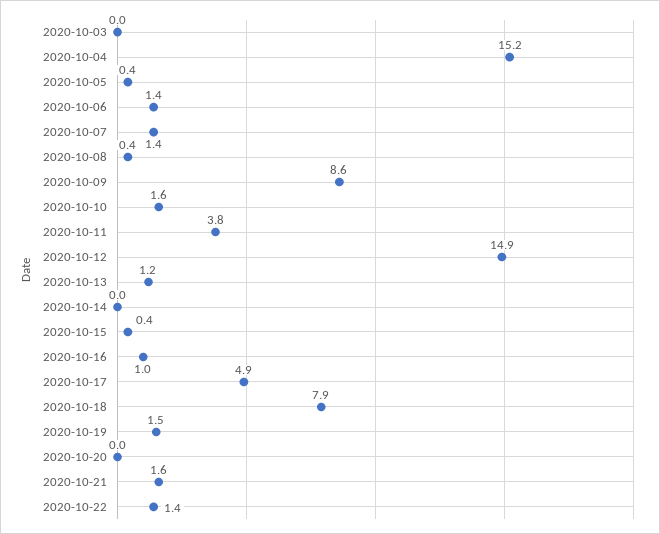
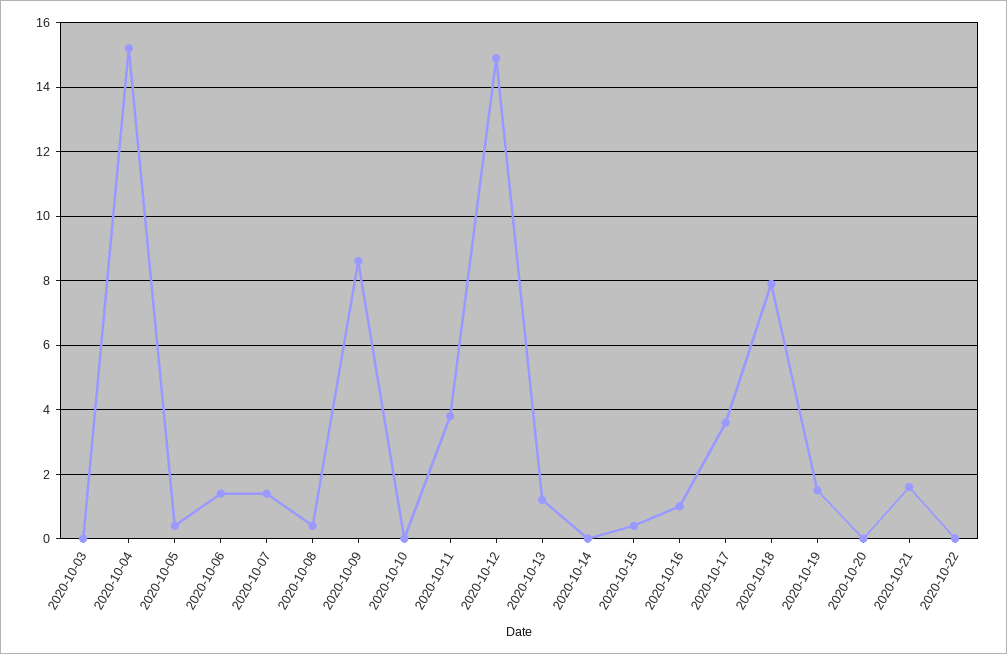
  {
    "2020-10-03": 0,
    "2020-10-04": 15.2,
    "2020-10-05": 0.4,
    "2020-10-06": 1.4,
    "2020-10-07": 1.4,
    "2020-10-08": 0.4,
    "2020-10-09": 8.6,
-   "2020-10-10": 1.6,
+   "2020-10-10": 0,
    "2020-10-11": 3.8,
    "2020-10-12": 14.9,
    "2020-10-13": 1.2,
    "2020-10-14": 0,
    "2020-10-15": 0.4,
    "2020-10-16": 1,
-   "2020-10-17": 4.9,
+   "2020-10-17": 3.5,
    "2020-10-18": 7.9,
    "2020-10-19": 1.5,
    "2020-10-20": 0,
    "2020-10-21": 1.6,
-   "2020-10-22": 1.4
+   "2020-10-22": 0
  }

